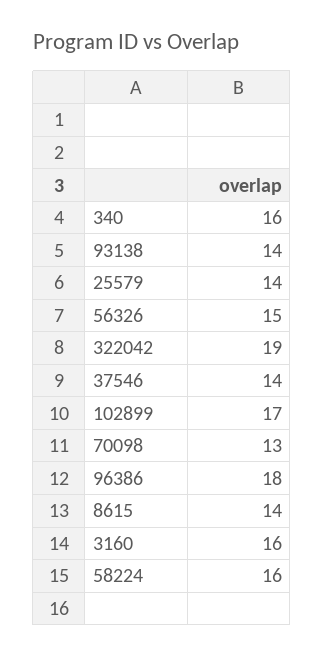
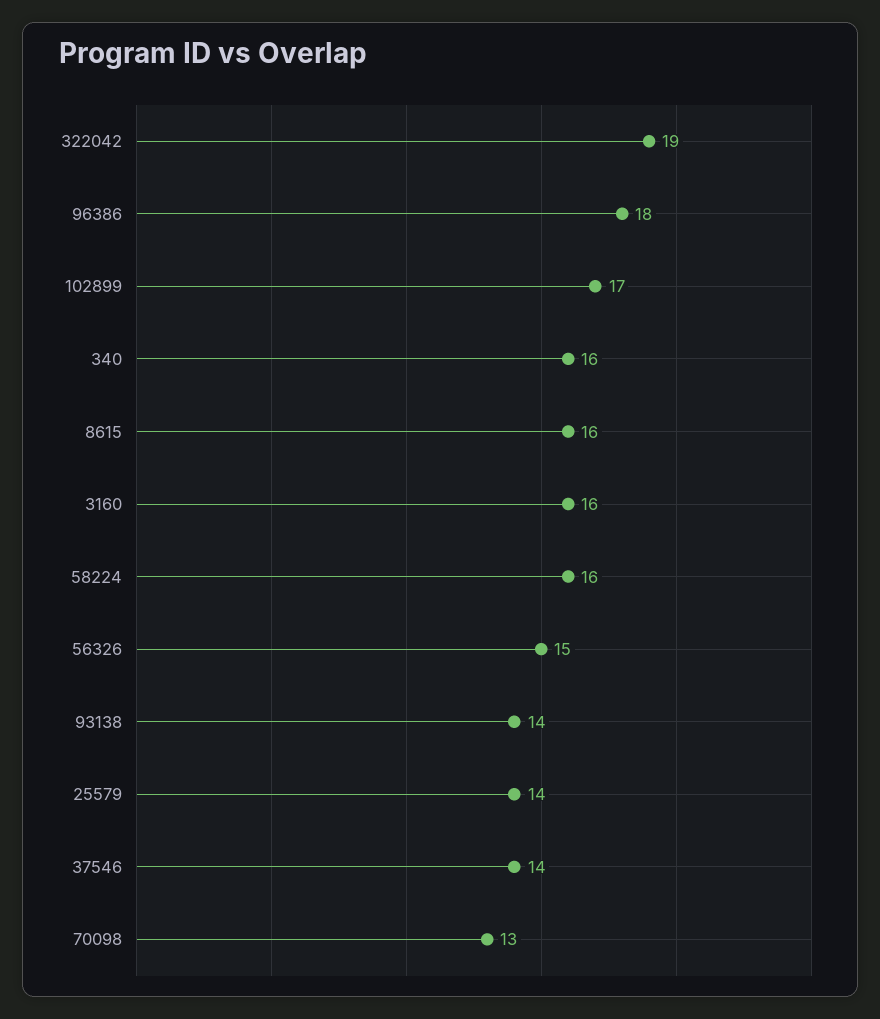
  {
    "340": 16,
    "93138": 14,
    "25579": 14,
    "56326": 15,
    "322042": 19,
    "37546": 14,
    "102899": 17,
    "70098": 13,
    "96386": 18,
-   "8615": 14,
+   "8615": 16,
    "3160": 16,
    "58224": 16
  }

